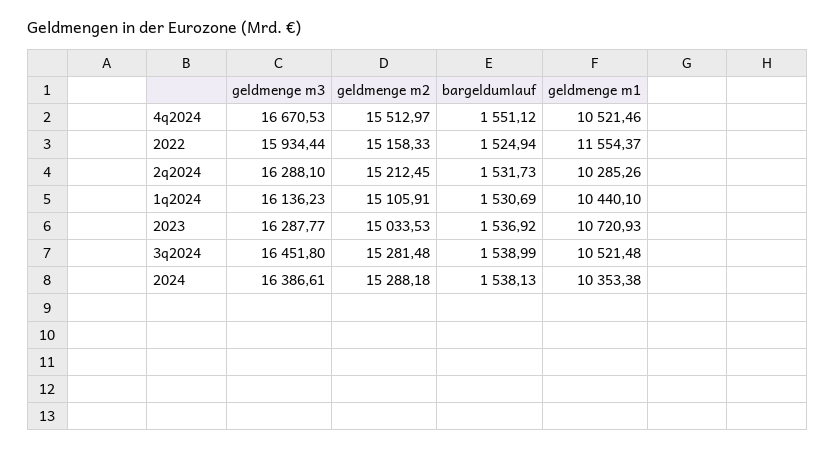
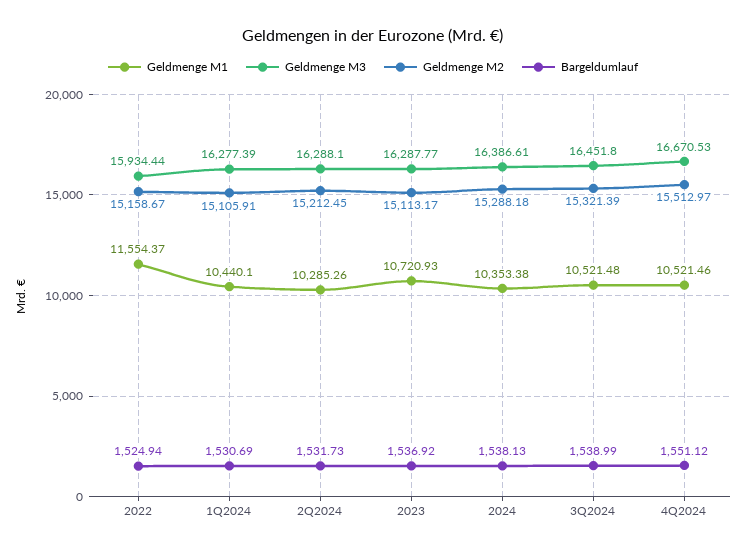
  {
    "geldmenge m3": {
      "4q2024": 16670.53,
      "2022": 15934.44,
      "2q2024": 16288.1,
-     "1q2024": 16136.23,
+     "1q2024": 16277.39,
      "2023": 16287.77,
      "3q2024": 16451.8,
      "2024": 16386.61
    },
    "geldmenge m2": {
      "4q2024": 15512.97,
-     "2022": 15158.33,
+     "2022": 15158.67,
      "2q2024": 15212.45,
      "1q2024": 15105.91,
-     "2023": 15033.53,
+     "2023": 15113.17,
-     "3q2024": 15281.48,
+     "3q2024": 15321.39,
      "2024": 15288.18
    },
    "bargeldumlauf": {
      "4q2024": 1551.12,
      "2022": 1524.94,
      "2q2024": 1531.73,
      "1q2024": 1530.69,
      "2023": 1536.92,
      "3q2024": 1538.99,
      "2024": 1538.13
    },
    "geldmenge m1": {
      "4q2024": 10521.46,
      "2022": 11554.37,
      "2q2024": 10285.26,
      "1q2024": 10440.1,
      "2023": 10720.93,
      "3q2024": 10521.48,
      "2024": 10353.38
    }
  }

